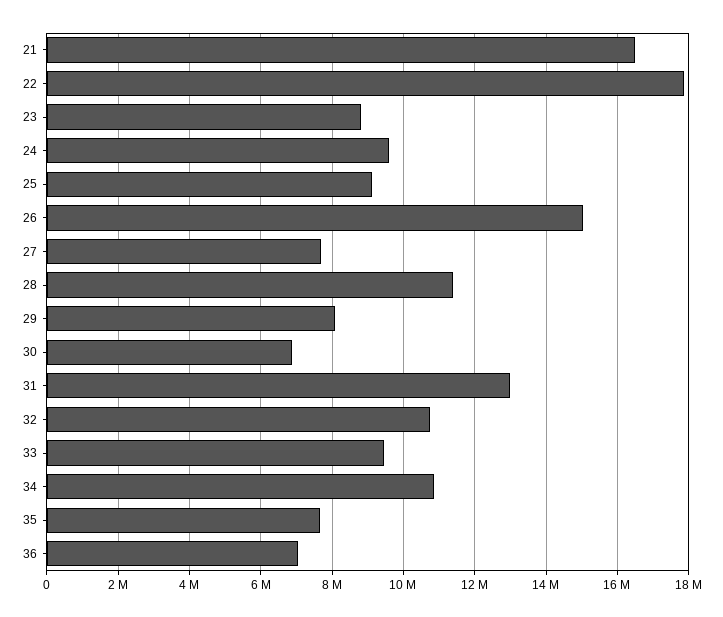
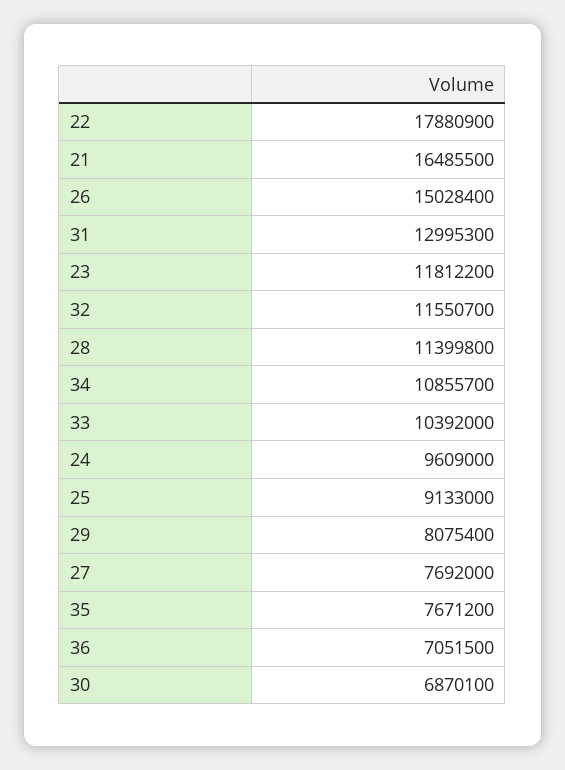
  {
    "21": 16485500,
    "22": 17880900,
-   "23": 8800000,
+   "23": 11812200,
    "24": 9609000,
    "25": 9133000,
    "26": 15028400,
    "27": 7692000,
    "28": 11399800,
    "29": 8075400,
    "30": 6870100,
    "31": 12995300,
-   "32": 10800000,
+   "32": 11550700,
-   "33": 9400000,
+   "33": 10392000,
    "34": 10855700,
    "35": 7671200,
    "36": 7051500
  }

